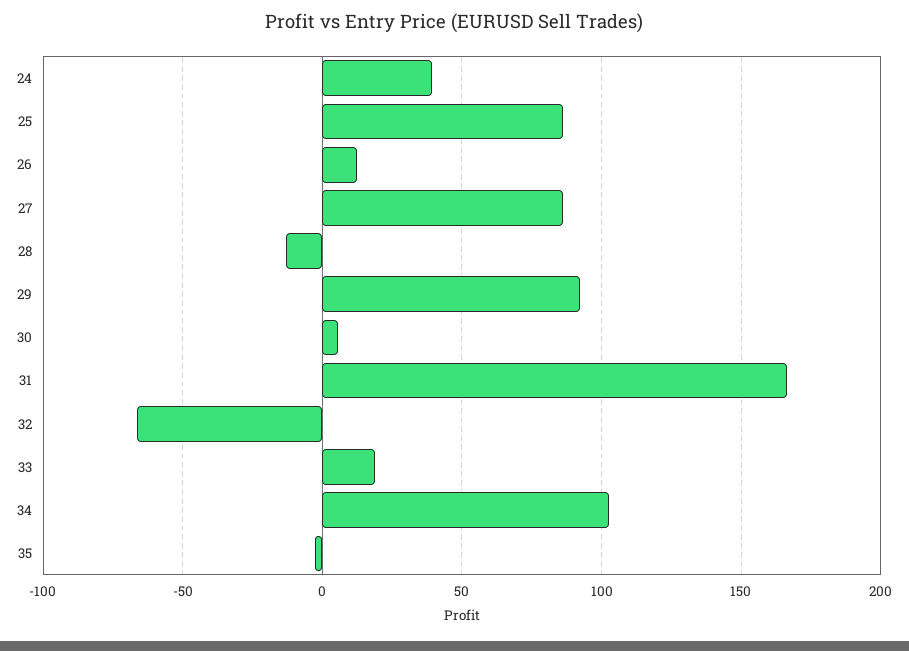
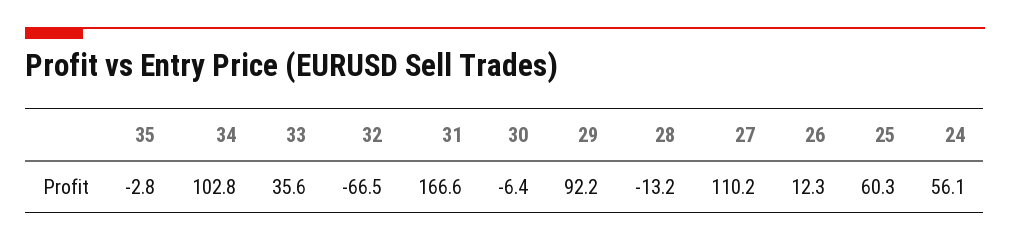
  {
-   "24": 40,
+   "24": 56.1,
-   "25": 85,
+   "25": 60.3,
    "26": 12.3,
-   "27": 85,
+   "27": 110.2,
    "28": -13.2,
    "29": 92.2,
-   "30": 5,
+   "30": -6.4,
    "31": 166.6,
    "32": -66.5,
-   "33": 20,
+   "33": 35.6,
    "34": 102.8,
    "35": -2.8
  }

